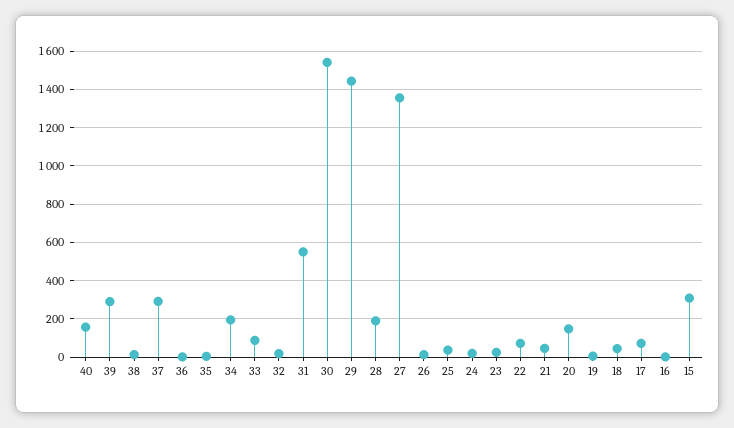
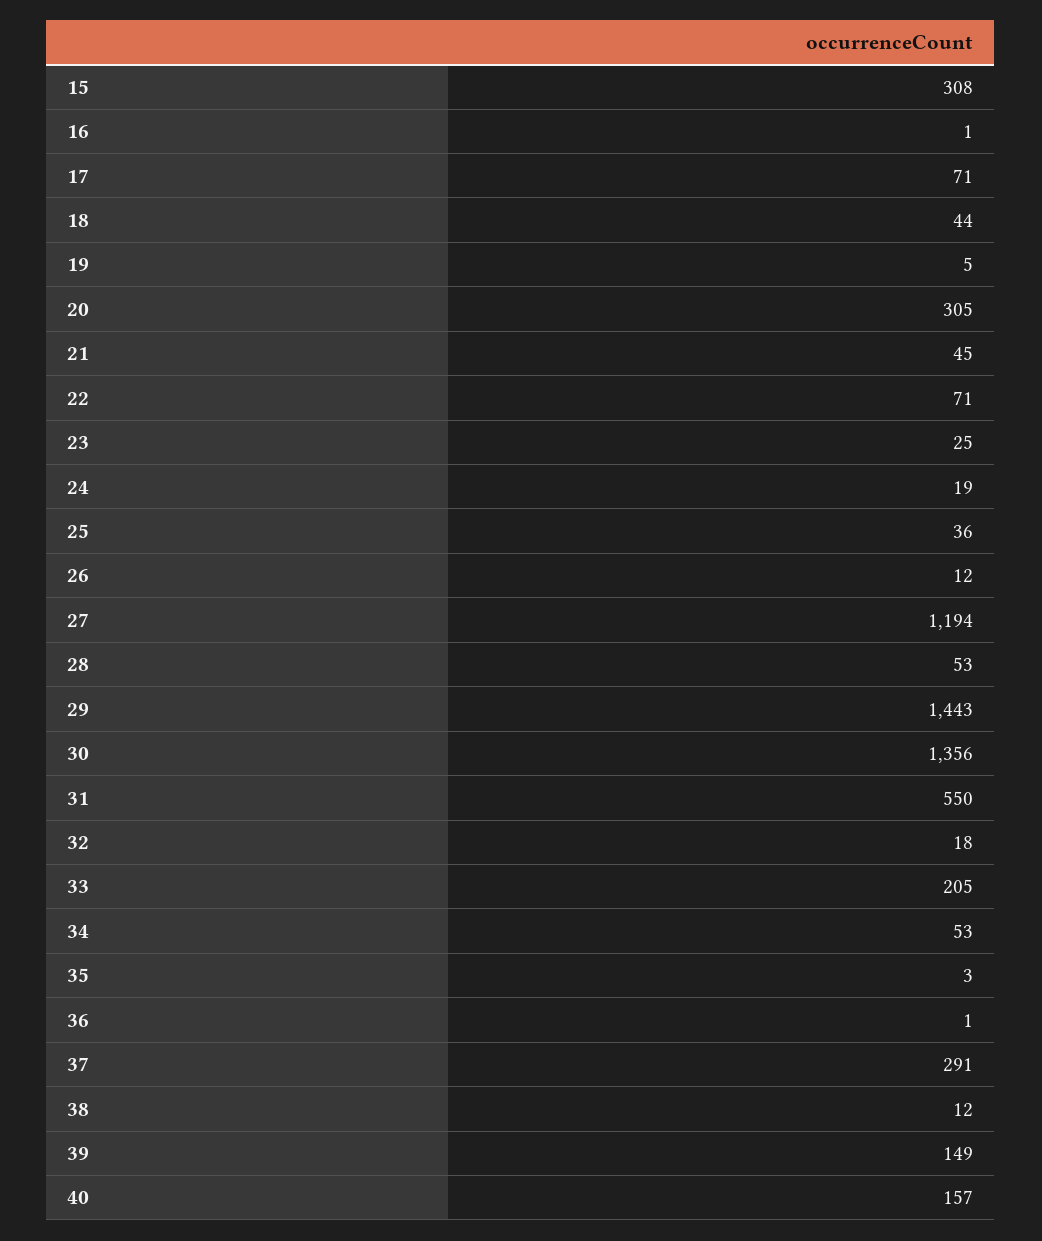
  {
    "40": 157,
-   "39": 300,
+   "39": 149,
    "38": 12,
    "37": 291,
    "36": 1,
    "35": 3,
-   "34": 200,
+   "34": 53,
-   "33": 100,
+   "33": 205,
    "32": 18,
    "31": 550,
-   "30": 1550,
+   "30": 1356,
    "29": 1443,
-   "28": 200,
+   "28": 53,
-   "27": 1350,
+   "27": 1194,
    "26": 12,
    "25": 36,
    "24": 19,
    "23": 25,
    "22": 71,
    "21": 45,
-   "20": 150,
+   "20": 305,
    "19": 5,
    "18": 44,
    "17": 71,
    "16": 1,
    "15": 308
  }

